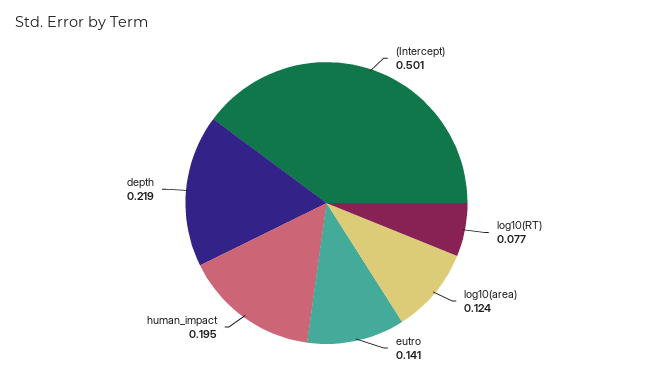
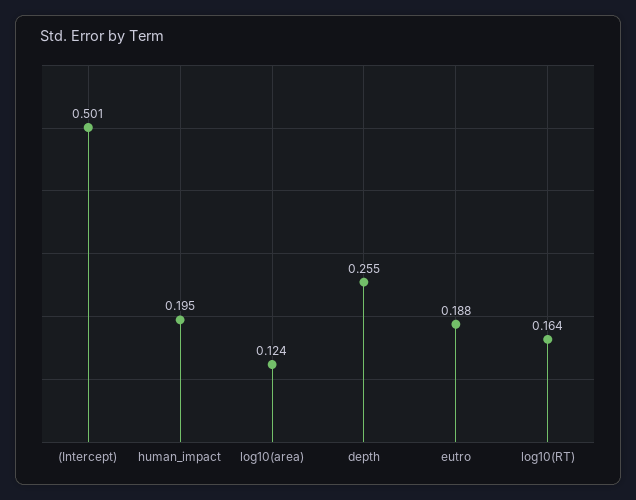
  {
    "(Intercept)": 0.501,
-   "log10(RT)": 0.077,
+   "log10(RT)": 0.164,
    "log10(area)": 0.124,
-   "eutro": 0.141,
+   "eutro": 0.188,
    "human_impact": 0.195,
-   "depth": 0.219
+   "depth": 0.255
  }

